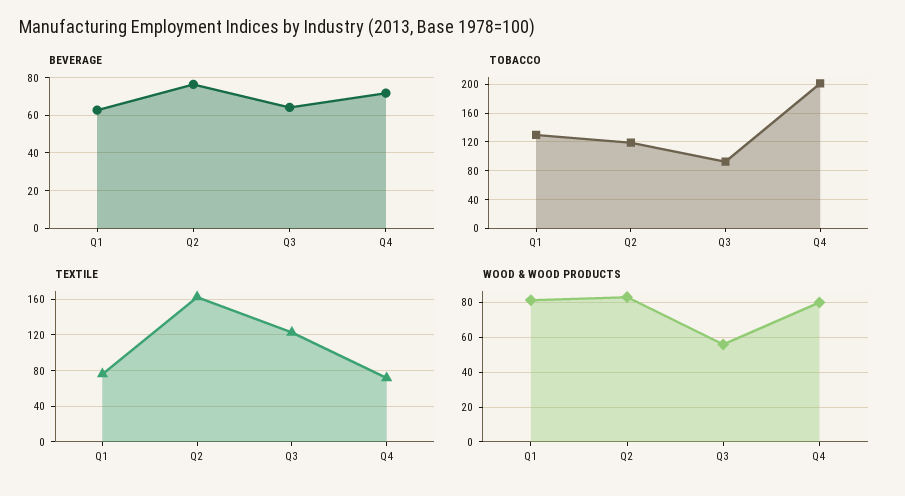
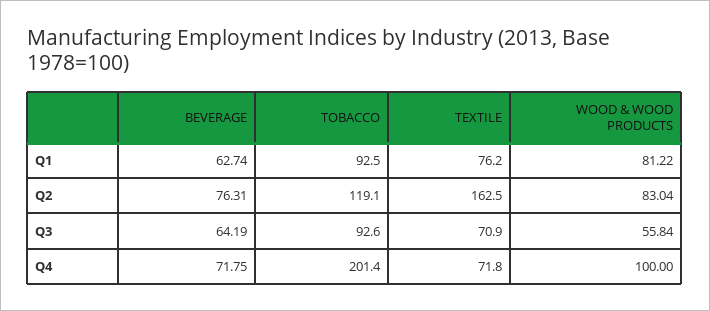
  {
    "BEVERAGE": {
      "Q1": 62.74,
      "Q2": 76.31,
      "Q3": 64.19,
      "Q4": 71.75
    },
    "TOBACCO": {
-     "Q1": 130,
+     "Q1": 92.5,
      "Q2": 119.1,
      "Q3": 92.6,
      "Q4": 201.4
    },
    "TEXTILE": {
      "Q1": 76.2,
      "Q2": 162.5,
-     "Q3": 120,
+     "Q3": 70.9,
      "Q4": 71.8
    },
    "WOOD & WOOD PRODUCTS": {
      "Q1": 81.22,
      "Q2": 83.04,
      "Q3": 55.84,
-     "Q4": 80
+     "Q4": 100
    }
  }

